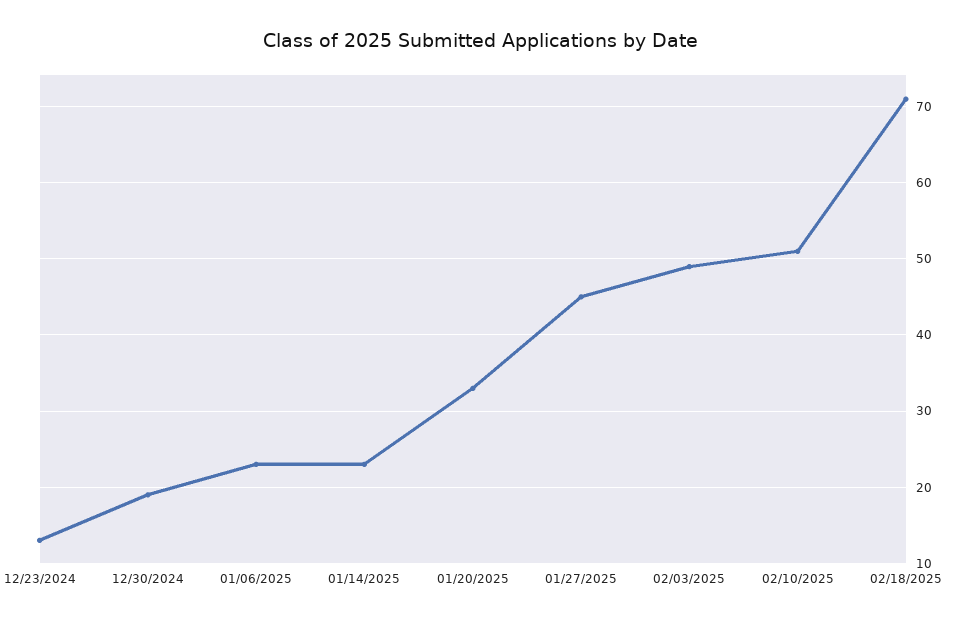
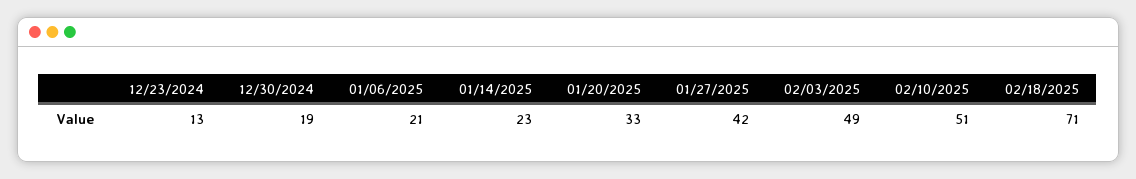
  {
    "12/23/2024": 13,
    "12/30/2024": 19,
-   "01/06/2025": 23,
+   "01/06/2025": 21,
    "01/14/2025": 23,
    "01/20/2025": 33,
-   "01/27/2025": 45,
+   "01/27/2025": 42,
    "02/03/2025": 49,
    "02/10/2025": 51,
    "02/18/2025": 71
  }

